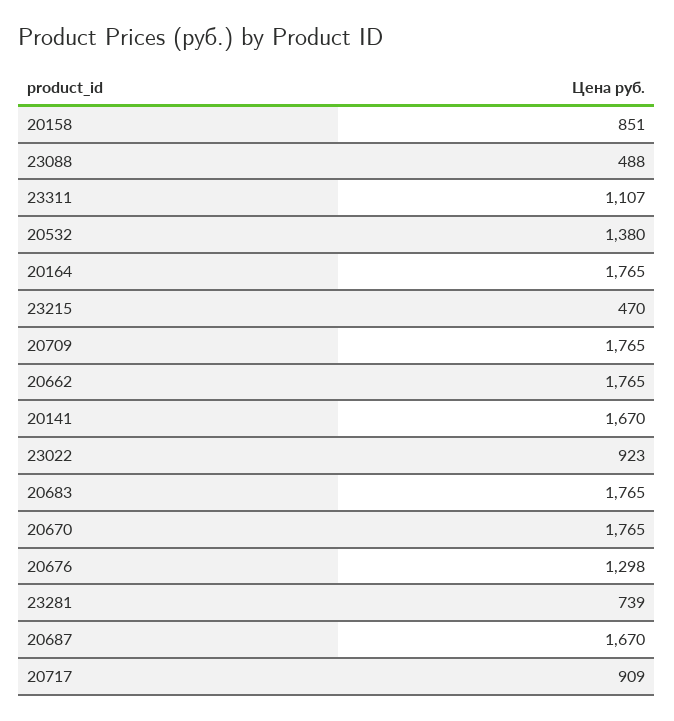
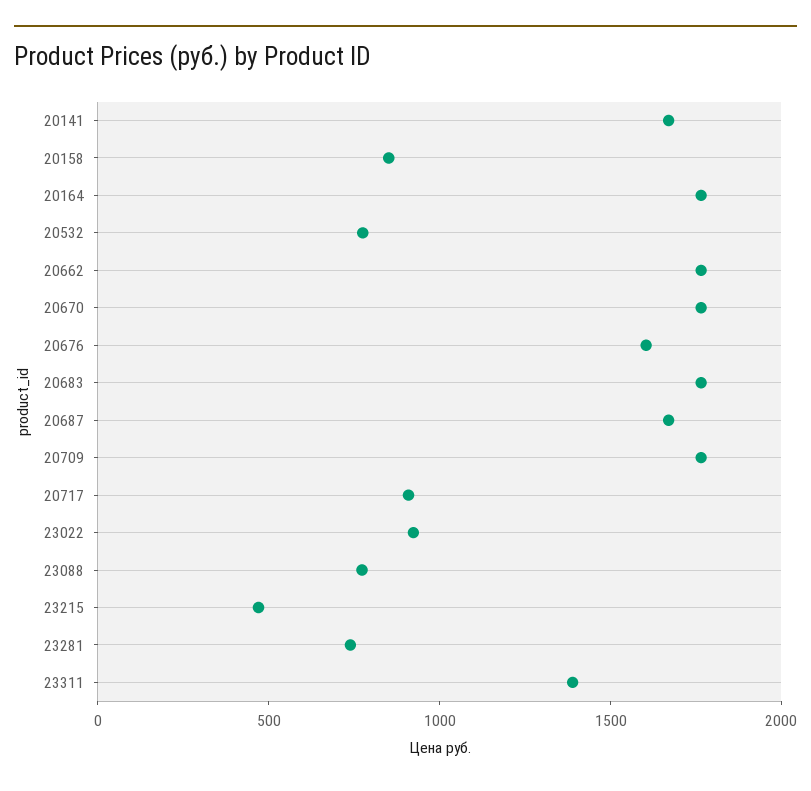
  {
    "20158": 851,
-   "23088": 488,
+   "23088": 800,
-   "23311": 1107,
+   "23311": 1400,
-   "20532": 1380,
+   "20532": 800,
    "20164": 1765,
    "23215": 470,
    "20709": 1765,
    "20662": 1765,
    "20141": 1670,
    "23022": 923,
    "20683": 1765,
    "20670": 1765,
-   "20676": 1298,
+   "20676": 1600,
    "23281": 739,
    "20687": 1670,
    "20717": 909
  }

